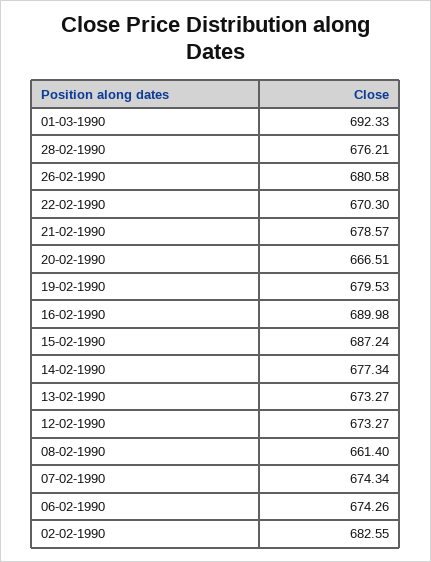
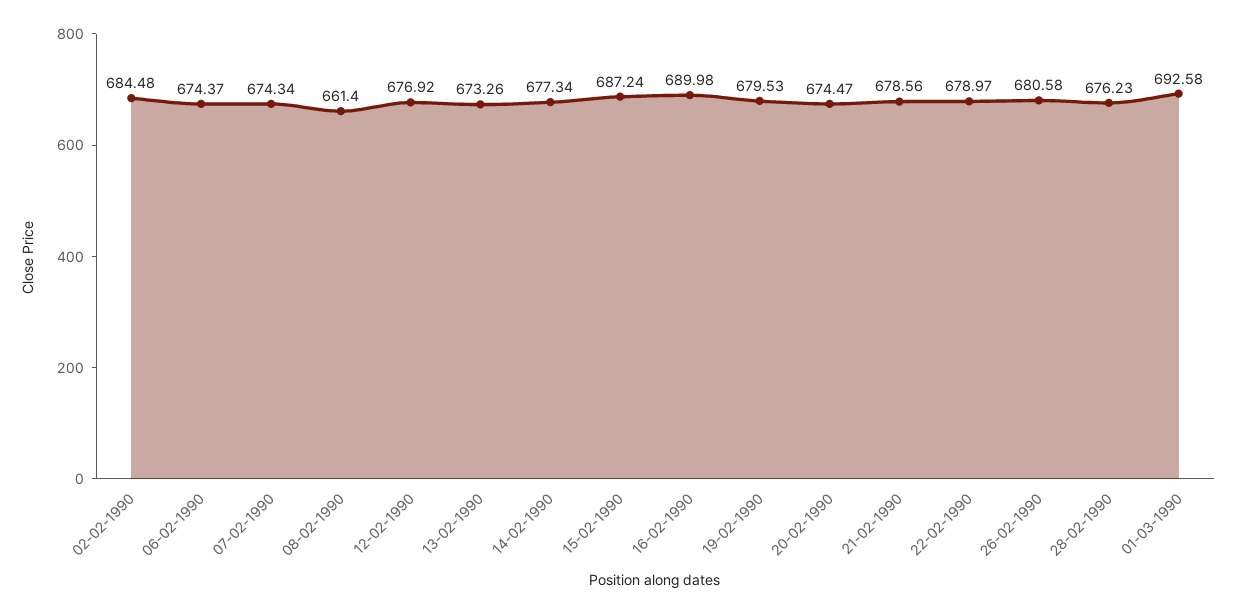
  {
-   "01-03-1990": 692.33,
+   "01-03-1990": 692.58,
-   "28-02-1990": 676.21,
+   "28-02-1990": 676.23,
    "26-02-1990": 680.58,
-   "22-02-1990": 670.3,
+   "22-02-1990": 678.97,
-   "21-02-1990": 678.57,
+   "21-02-1990": 678.56,
-   "20-02-1990": 666.51,
+   "20-02-1990": 674.47,
    "19-02-1990": 679.53,
    "16-02-1990": 689.98,
    "15-02-1990": 687.24,
    "14-02-1990": 677.34,
-   "13-02-1990": 673.27,
+   "13-02-1990": 673.26,
-   "12-02-1990": 673.27,
+   "12-02-1990": 676.92,
    "08-02-1990": 661.4,
    "07-02-1990": 674.34,
-   "06-02-1990": 674.26,
+   "06-02-1990": 674.37,
-   "02-02-1990": 682.55
+   "02-02-1990": 684.48
  }

